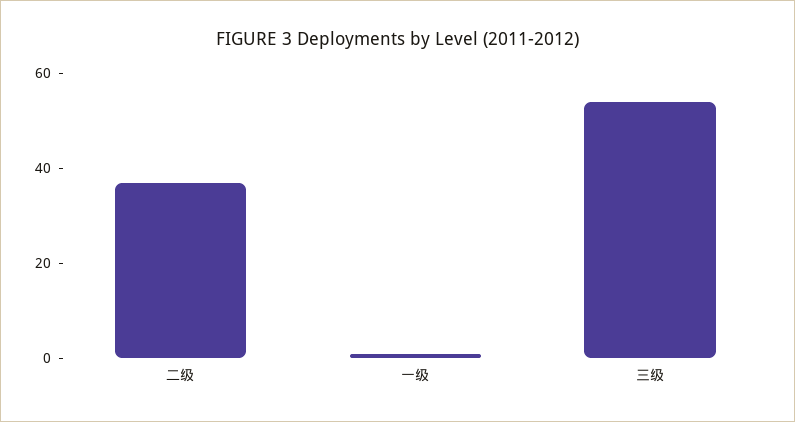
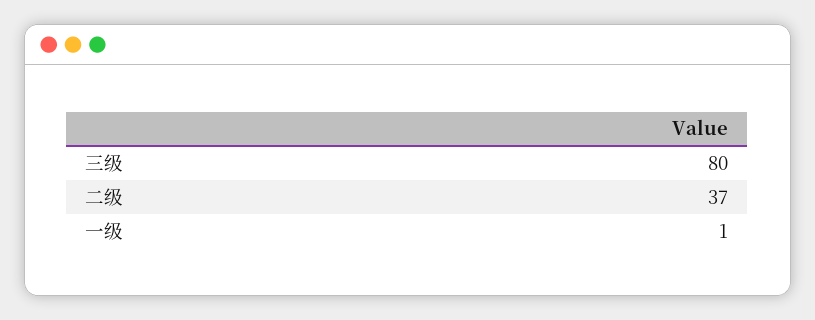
  {
    "二级": 37,
    "一级": 1,
-   "三级": 55
+   "三级": 80
  }

